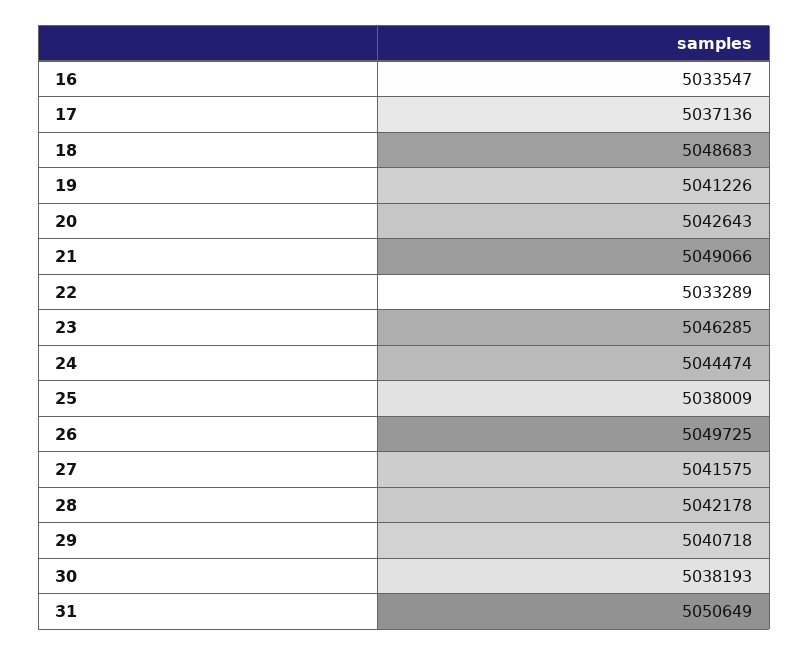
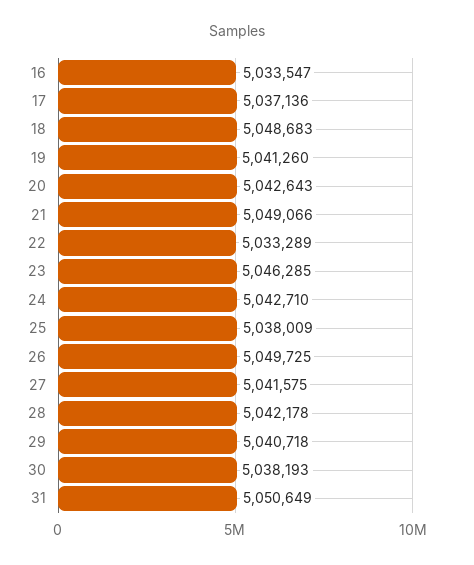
  {
    "16": 5033547,
    "17": 5037136,
    "18": 5048683,
-   "19": 5041226,
+   "19": 5041260,
    "20": 5042643,
    "21": 5049066,
    "22": 5033289,
    "23": 5046285,
-   "24": 5044474,
+   "24": 5042710,
    "25": 5038009,
    "26": 5049725,
    "27": 5041575,
    "28": 5042178,
    "29": 5040718,
    "30": 5038193,
    "31": 5050649
  }

